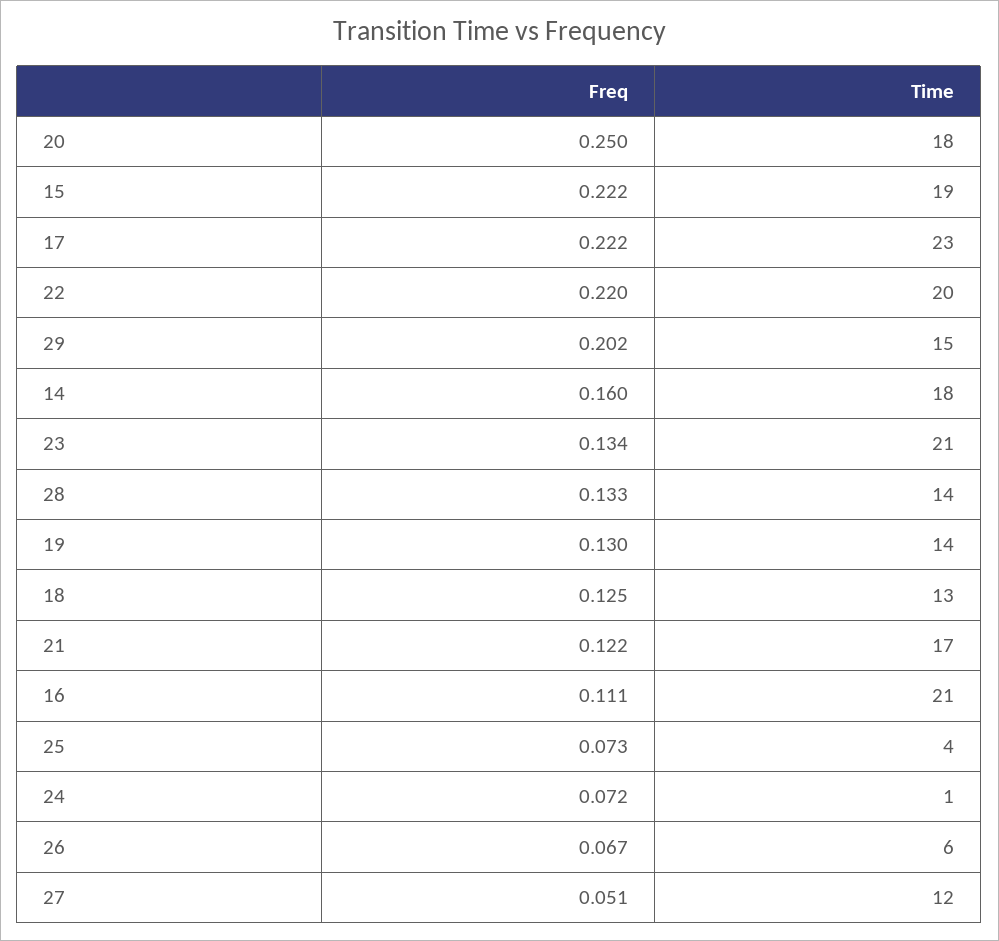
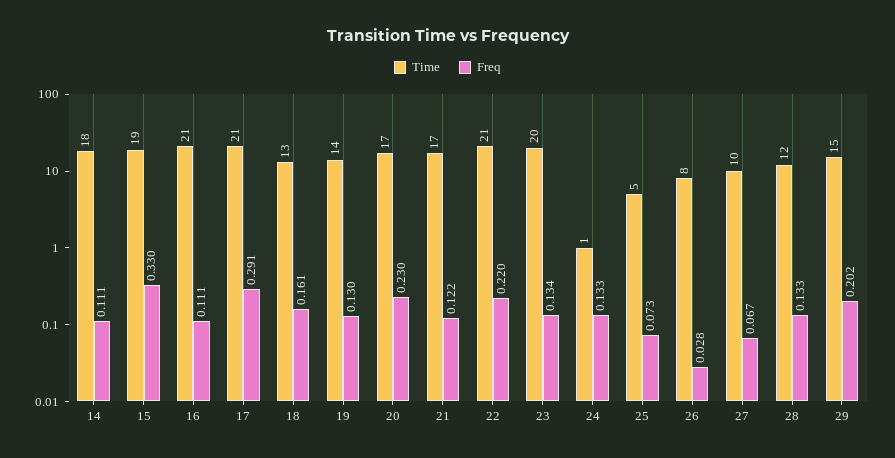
  {
    "Freq": {
-     "20": 0.25,
+     "20": 0.23,
-     "15": 0.222,
+     "15": 0.33,
-     "17": 0.222,
+     "17": 0.291,
      "22": 0.22,
      "29": 0.202,
-     "14": 0.16,
+     "14": 0.111,
      "23": 0.134,
      "28": 0.133,
      "19": 0.13,
-     "18": 0.125,
+     "18": 0.161,
      "21": 0.122,
      "16": 0.111,
      "25": 0.073,
-     "24": 0.072,
+     "24": 0.133,
-     "26": 0.067,
+     "26": 0.028,
-     "27": 0.051
+     "27": 0.067
    },
    "Time": {
-     "20": 18,
+     "20": 17,
      "15": 19,
-     "17": 23,
+     "17": 21,
-     "22": 20,
+     "22": 21,
      "29": 15,
      "14": 18,
-     "23": 21,
+     "23": 20,
-     "28": 14,
+     "28": 12,
      "19": 14,
      "18": 13,
      "21": 17,
      "16": 21,
-     "25": 4,
+     "25": 5,
      "24": 1,
-     "26": 6,
+     "26": 8,
-     "27": 12
+     "27": 10
    }
  }

